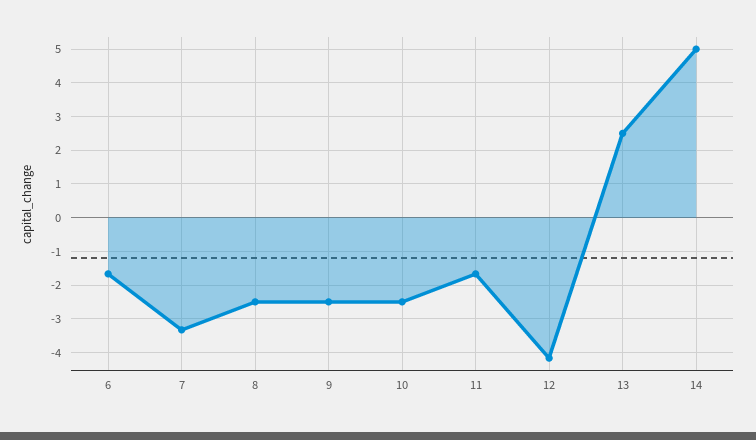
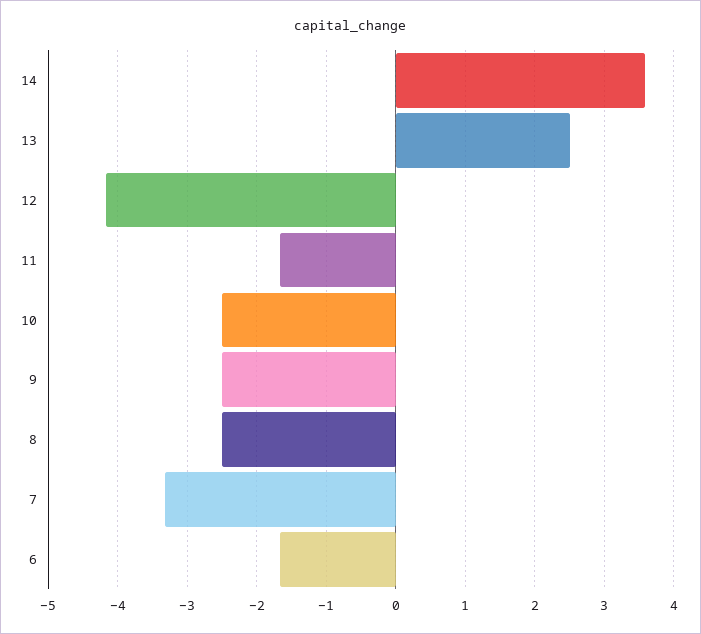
  {
    "6": -1.7,
    "7": -3.3,
    "8": -2.5,
    "9": -2.5,
    "10": -2.5,
    "11": -1.7,
    "12": -4.2,
    "13": 2.5,
-   "14": 5
+   "14": 3.6
  }

